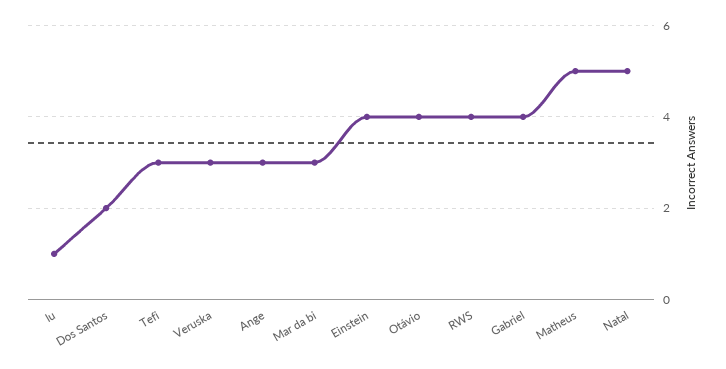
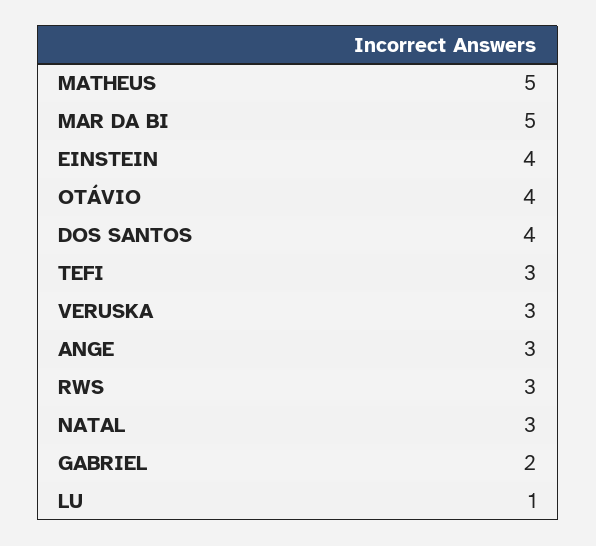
  {
    "lu": 1,
-   "Dos Santos": 2,
+   "Dos Santos": 4,
    "Tefi": 3,
    "Veruska": 3,
    "Ange": 3,
-   "Mar da bi": 3,
+   "Mar da bi": 5,
    "Einstein": 4,
    "Otávio": 4,
-   "RWS": 4,
+   "RWS": 3,
-   "Gabriel": 4,
+   "Gabriel": 2,
    "Matheus": 5,
-   "Natal": 5
+   "Natal": 3
  }

